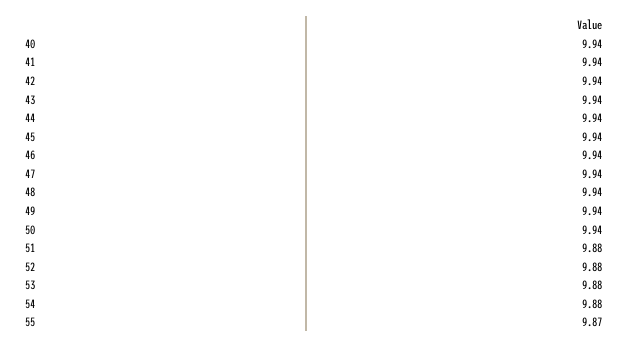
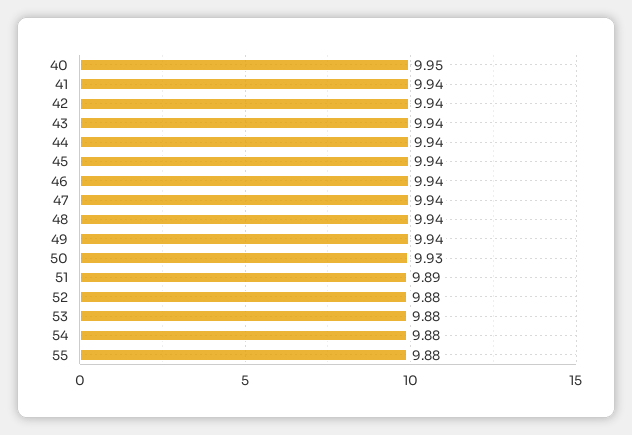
  {
-   "40": 9.94,
+   "40": 9.95,
    "41": 9.94,
    "42": 9.94,
    "43": 9.94,
    "44": 9.94,
    "45": 9.94,
    "46": 9.94,
    "47": 9.94,
    "48": 9.94,
    "49": 9.94,
-   "50": 9.94,
+   "50": 9.93,
-   "51": 9.88,
+   "51": 9.89,
    "52": 9.88,
    "53": 9.88,
    "54": 9.88,
-   "55": 9.87
+   "55": 9.88
  }

